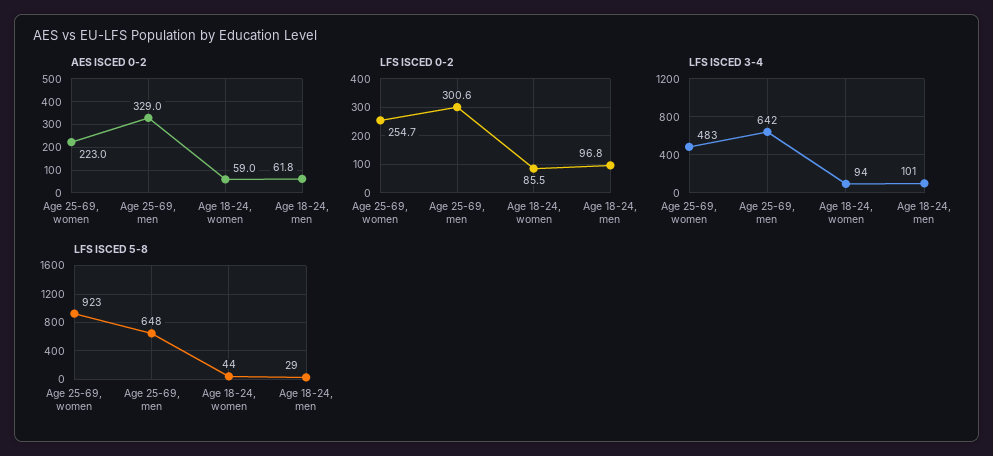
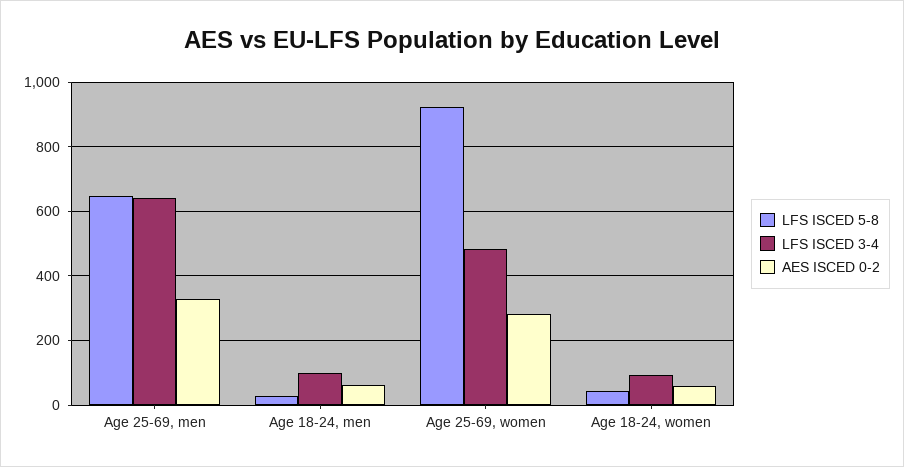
  {
    "AES ISCED 0-2": {
-     "Age 25-69, women": 223,
+     "Age 25-69, women": 280,
      "Age 25-69, men": 329,
      "Age 18-24, women": 59,
      "Age 18-24, men": 61.8
    },
-   "LFS ISCED 0-2": {
-     "Age 25-69, women": 254.7,
-     "Age 25-69, men": 300.6,
-     "Age 18-24, women": 85.5,
-     "Age 18-24, men": 96.8
-   },
    "LFS ISCED 3-4": {
      "Age 25-69, women": 483,
      "Age 25-69, men": 642,
      "Age 18-24, women": 94,
      "Age 18-24, men": 101
    },
    "LFS ISCED 5-8": {
      "Age 25-69, women": 923,
      "Age 25-69, men": 648,
      "Age 18-24, women": 44,
      "Age 18-24, men": 29
    }
  }

